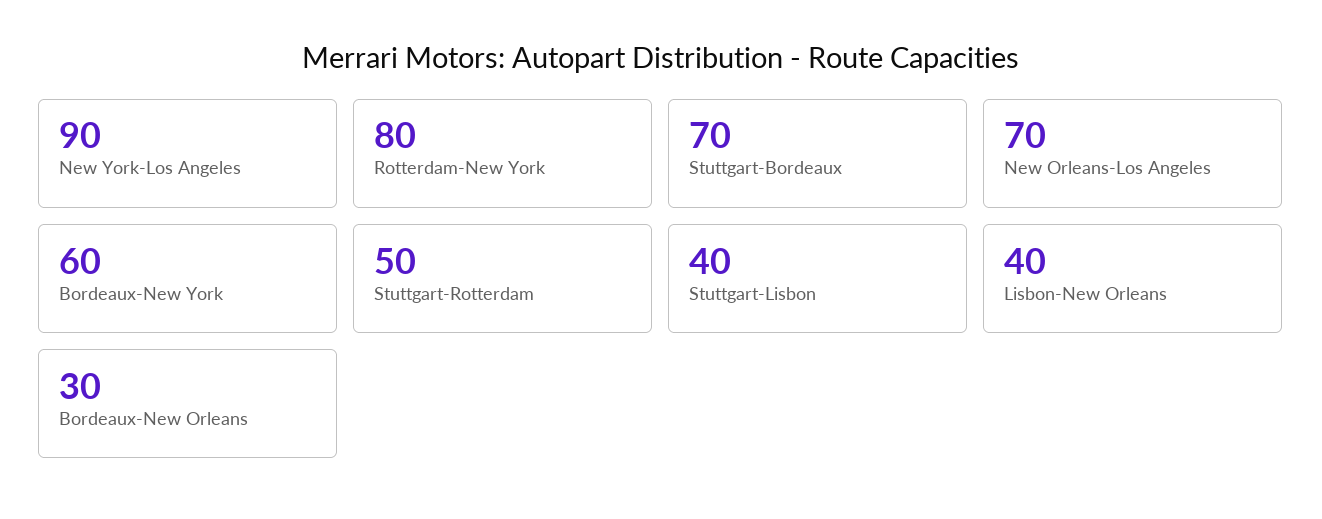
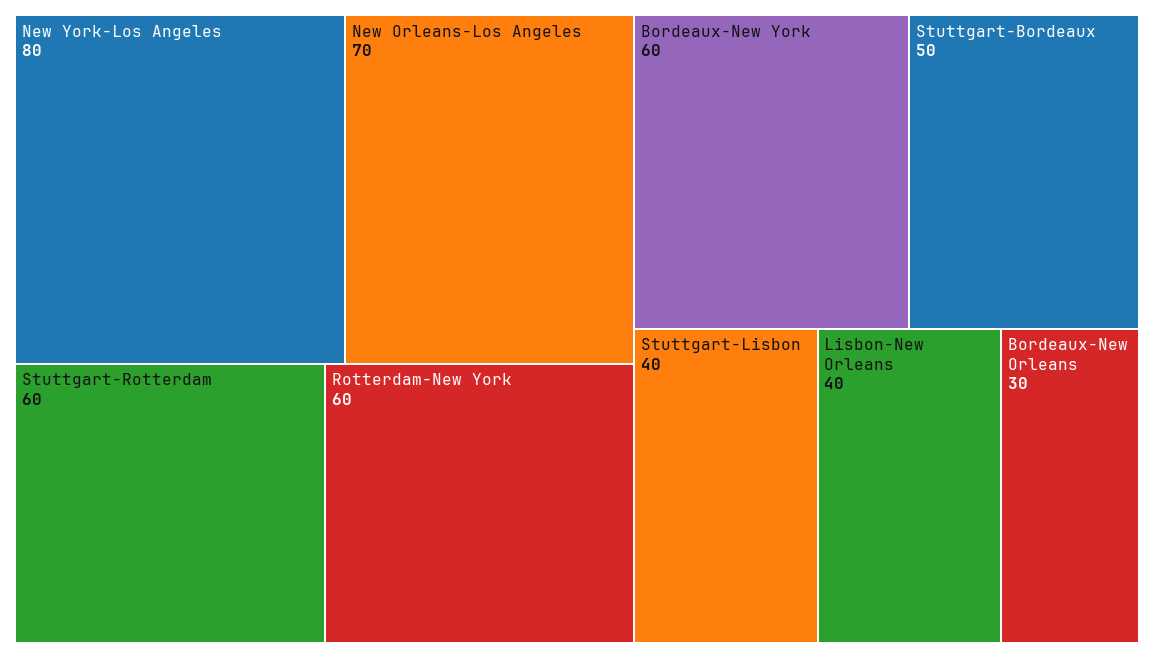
  {
-   "New York-Los Angeles": 90,
+   "New York-Los Angeles": 80,
-   "Rotterdam-New York": 80,
+   "Rotterdam-New York": 60,
-   "Stuttgart-Bordeaux": 70,
+   "Stuttgart-Bordeaux": 50,
    "New Orleans-Los Angeles": 70,
    "Bordeaux-New York": 60,
-   "Stuttgart-Rotterdam": 50,
+   "Stuttgart-Rotterdam": 60,
    "Stuttgart-Lisbon": 40,
    "Lisbon-New Orleans": 40,
    "Bordeaux-New Orleans": 30
  }

